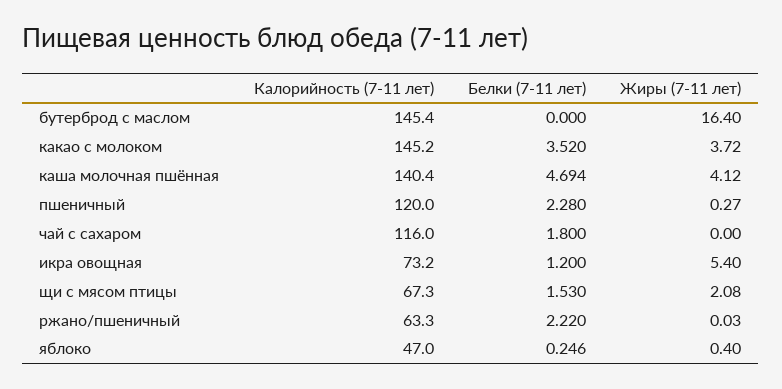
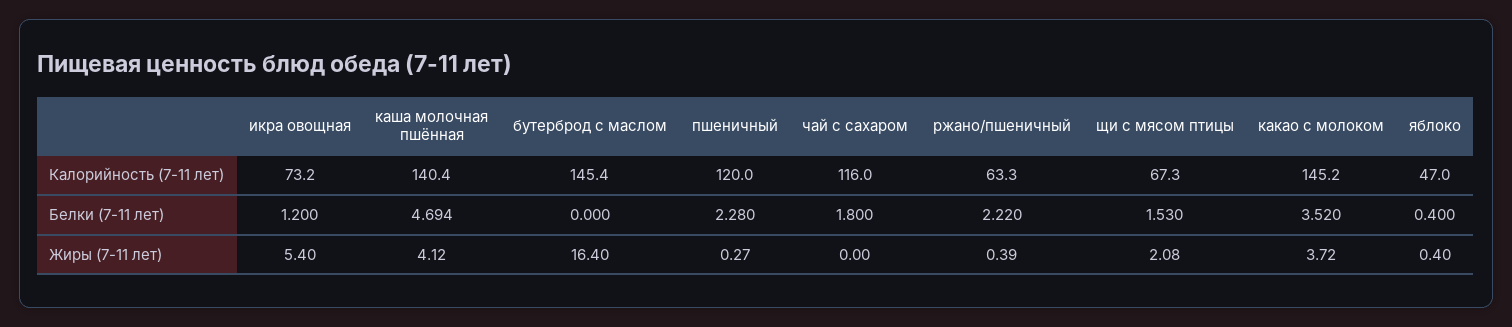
  {
    "Калорийность (7-11 лет)": {
      "бутерброд с маслом": 145.4,
      "какао с молоком": 145.2,
      "каша молочная пшённая": 140.4,
      "пшеничный": 120,
      "чай с сахаром": 116,
      "икра овощная": 73.2,
      "щи с мясом птицы": 67.3,
      "ржано/пшеничный": 63.3,
      "яблоко": 47
    },
    "Белки (7-11 лет)": {
      "бутерброд с маслом": 0,
      "какао с молоком": 3.52,
      "каша молочная пшённая": 4.694,
      "пшеничный": 2.28,
      "чай с сахаром": 1.8,
      "икра овощная": 1.2,
      "щи с мясом птицы": 1.53,
      "ржано/пшеничный": 2.22,
-     "яблоко": 0.246
+     "яблоко": 0.4
    },
    "Жиры (7-11 лет)": {
      "бутерброд с маслом": 16.4,
      "какао с молоком": 3.72,
      "каша молочная пшённая": 4.12,
      "пшеничный": 0.27,
      "чай с сахаром": 0,
      "икра овощная": 5.4,
      "щи с мясом птицы": 2.08,
-     "ржано/пшеничный": 0.03,
+     "ржано/пшеничный": 0.39,
      "яблоко": 0.4
    }
  }

